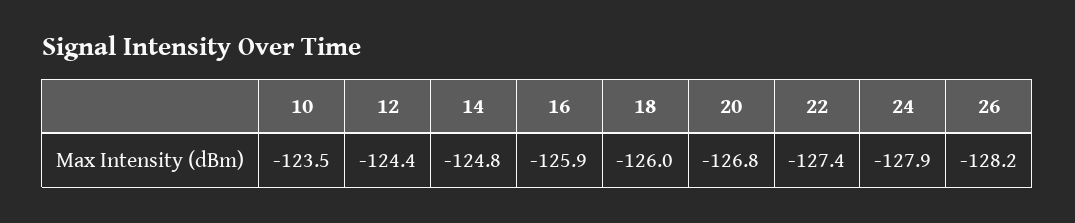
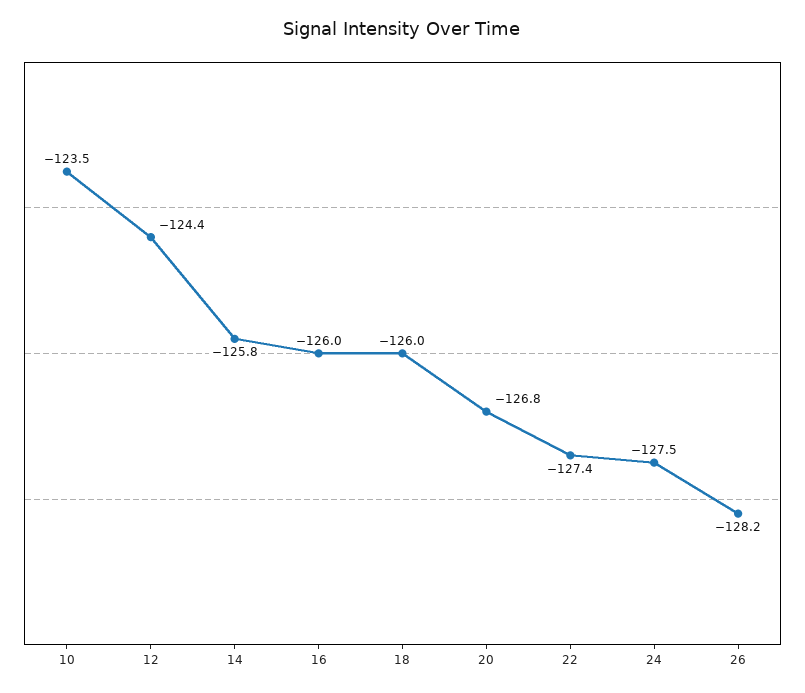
  {
    "10": -123.5,
    "12": -124.4,
-   "14": -124.8,
+   "14": -125.8,
-   "16": -125.9,
+   "16": -126,
    "18": -126,
    "20": -126.8,
    "22": -127.4,
-   "24": -127.9,
+   "24": -127.5,
    "26": -128.2
  }

